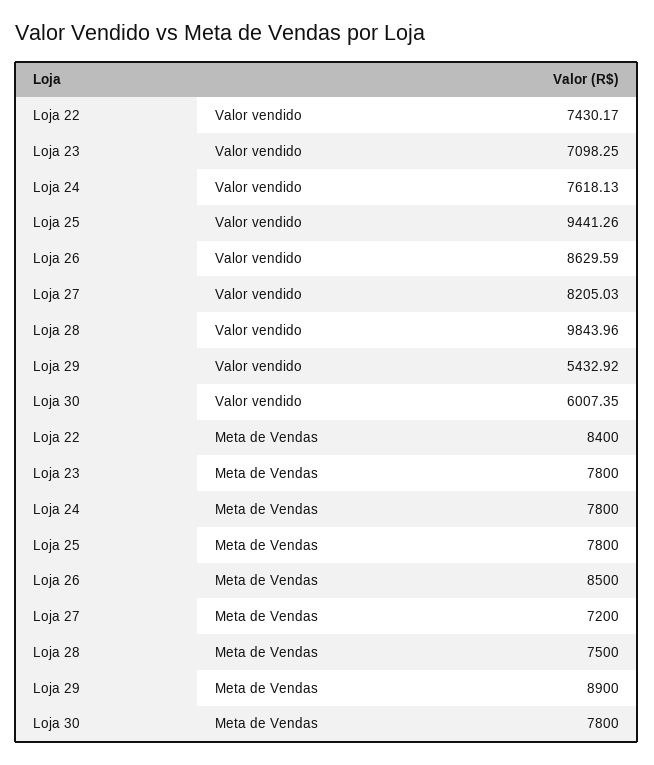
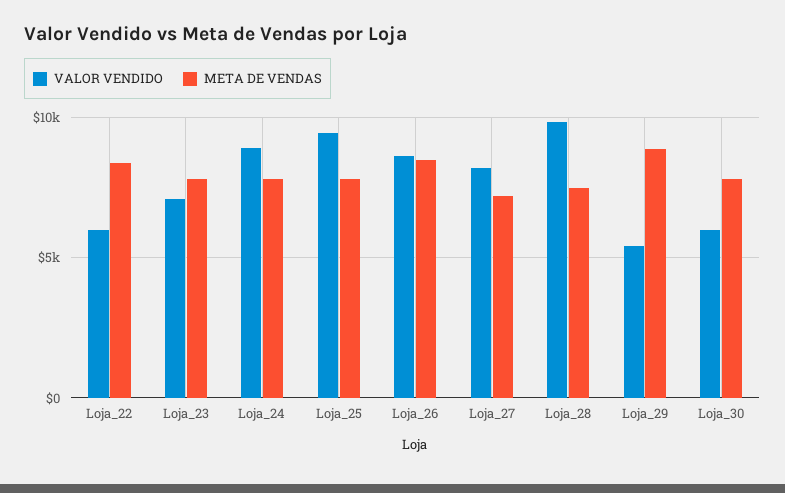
  {
    "Valor vendido": {
-     "Loja 22": 7430.17,
+     "Loja 22": 6000,
      "Loja 23": 7098.25,
-     "Loja 24": 7618.13,
+     "Loja 24": 9000,
      "Loja 25": 9441.26,
      "Loja 26": 8629.59,
      "Loja 27": 8205.03,
      "Loja 28": 9843.96,
      "Loja 29": 5432.92,
      "Loja 30": 6007.35
    },
    "Meta de Vendas": {
      "Loja 22": 8400,
      "Loja 23": 7800,
      "Loja 24": 7800,
      "Loja 25": 7800,
      "Loja 26": 8500,
      "Loja 27": 7200,
      "Loja 28": 7500,
      "Loja 29": 8900,
      "Loja 30": 7800
    }
  }

